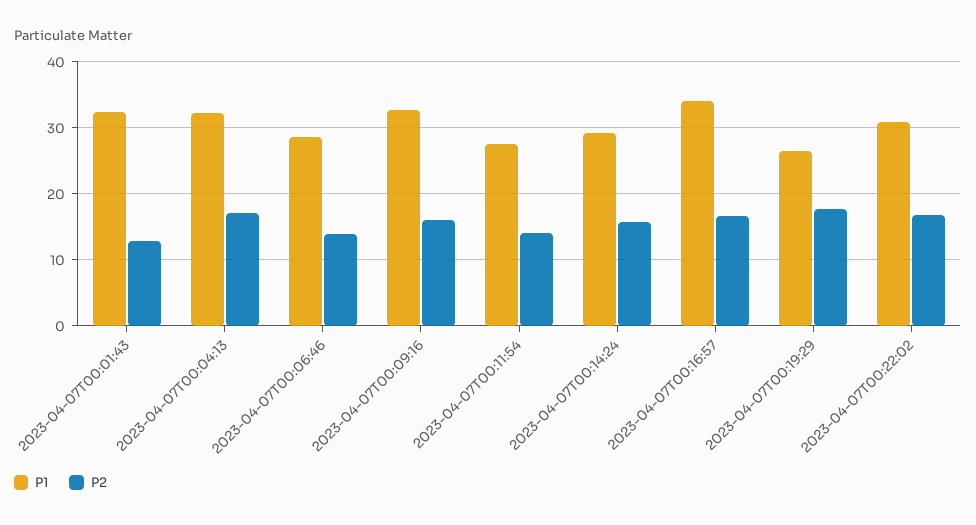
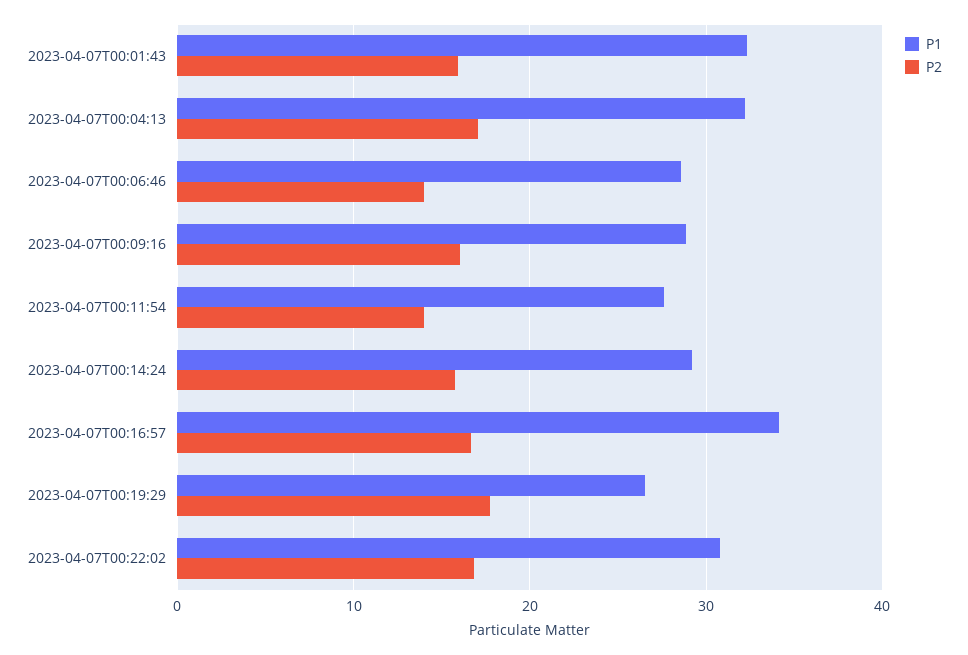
  {
    "P1": {
      "2023-04-07T00:01:43": 32,
      "2023-04-07T00:04:13": 32,
      "2023-04-07T00:06:46": 29,
-     "2023-04-07T00:09:16": 33,
+     "2023-04-07T00:09:16": 29,
      "2023-04-07T00:11:54": 28,
      "2023-04-07T00:14:24": 29,
      "2023-04-07T00:16:57": 34,
      "2023-04-07T00:19:29": 27,
      "2023-04-07T00:22:02": 31
    },
    "P2": {
-     "2023-04-07T00:01:43": 13,
+     "2023-04-07T00:01:43": 16,
      "2023-04-07T00:04:13": 17,
      "2023-04-07T00:06:46": 14,
      "2023-04-07T00:09:16": 16,
      "2023-04-07T00:11:54": 14,
      "2023-04-07T00:14:24": 16,
      "2023-04-07T00:16:57": 17,
      "2023-04-07T00:19:29": 18,
      "2023-04-07T00:22:02": 17
    }
  }

